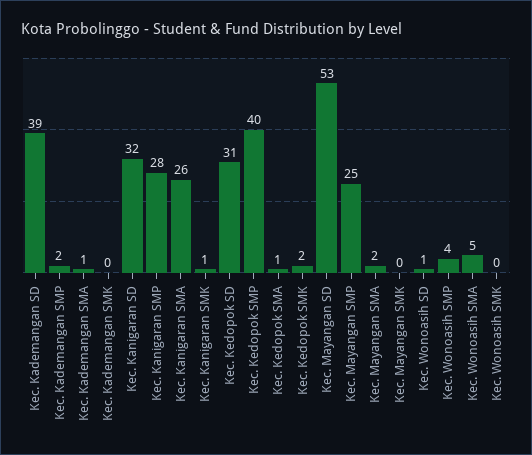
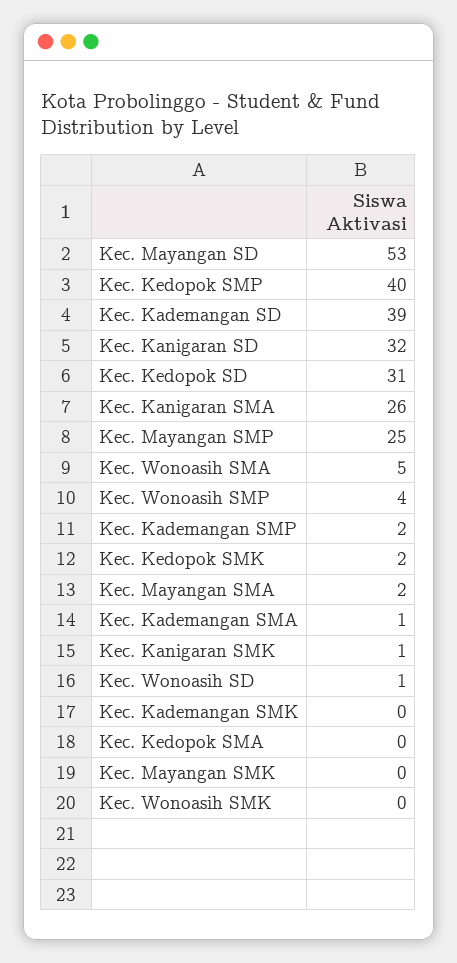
  {
    "Kec. Kademangan SD": 39,
    "Kec. Kademangan SMP": 2,
    "Kec. Kademangan SMA": 1,
    "Kec. Kademangan SMK": 0,
    "Kec. Kanigaran SD": 32,
-   "Kec. Kanigaran SMP": 28,
    "Kec. Kanigaran SMA": 26,
    "Kec. Kanigaran SMK": 1,
    "Kec. Kedopok SD": 31,
    "Kec. Kedopok SMP": 40,
-   "Kec. Kedopok SMA": 1,
+   "Kec. Kedopok SMA": 0,
    "Kec. Kedopok SMK": 2,
    "Kec. Mayangan SD": 53,
    "Kec. Mayangan SMP": 25,
    "Kec. Mayangan SMA": 2,
    "Kec. Mayangan SMK": 0,
    "Kec. Wonoasih SD": 1,
    "Kec. Wonoasih SMP": 4,
    "Kec. Wonoasih SMA": 5,
    "Kec. Wonoasih SMK": 0
  }

